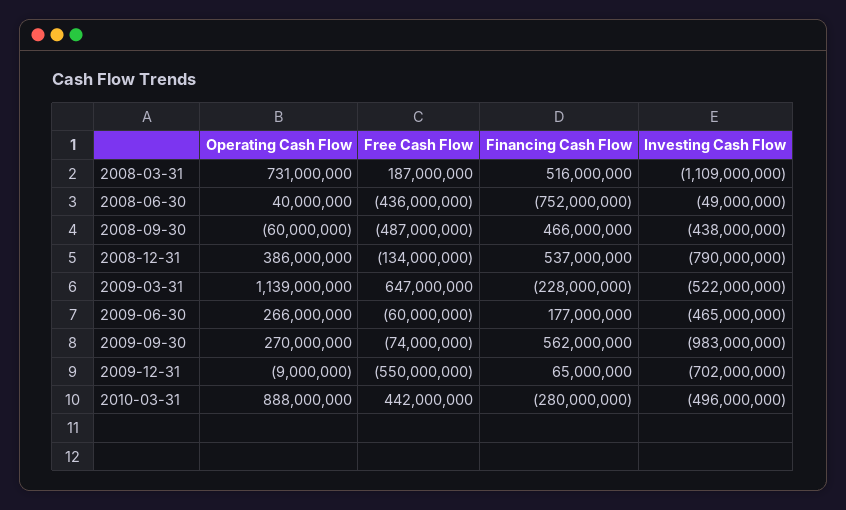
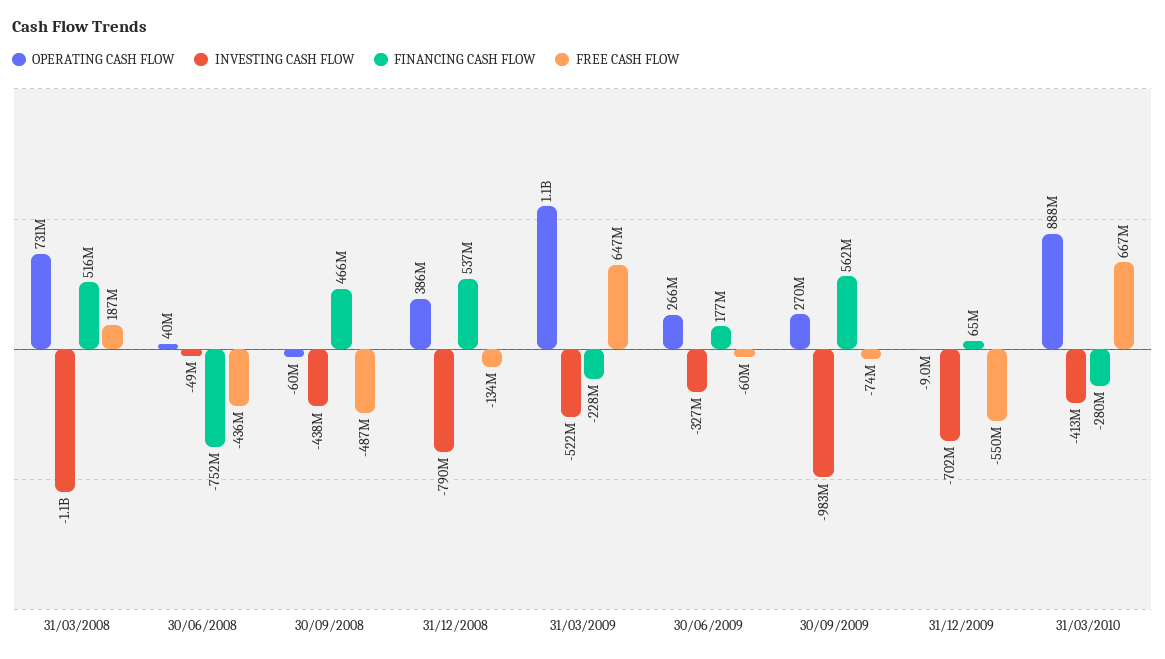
  {
    "Operating Cash Flow": {
      "2008-03-31": 731000000,
      "2008-06-30": 40000000,
      "2008-09-30": -60000000,
      "2008-12-31": 386000000,
      "2009-03-31": 1139000000,
      "2009-06-30": 266000000,
      "2009-09-30": 270000000,
      "2009-12-31": -9000000,
      "2010-03-31": 888000000
    },
    "Free Cash Flow": {
      "2008-03-31": 187000000,
      "2008-06-30": -436000000,
      "2008-09-30": -487000000,
      "2008-12-31": -134000000,
      "2009-03-31": 647000000,
      "2009-06-30": -60000000,
      "2009-09-30": -74000000,
      "2009-12-31": -550000000,
-     "2010-03-31": 442000000
+     "2010-03-31": 667000000
    },
    "Financing Cash Flow": {
      "2008-03-31": 516000000,
      "2008-06-30": -752000000,
      "2008-09-30": 466000000,
      "2008-12-31": 537000000,
      "2009-03-31": -228000000,
      "2009-06-30": 177000000,
      "2009-09-30": 562000000,
      "2009-12-31": 65000000,
      "2010-03-31": -280000000
    },
    "Investing Cash Flow": {
      "2008-03-31": -1109000000,
      "2008-06-30": -49000000,
      "2008-09-30": -438000000,
      "2008-12-31": -790000000,
      "2009-03-31": -522000000,
-     "2009-06-30": -465000000,
+     "2009-06-30": -327000000,
      "2009-09-30": -983000000,
      "2009-12-31": -702000000,
-     "2010-03-31": -496000000
+     "2010-03-31": -413000000
    }
  }

